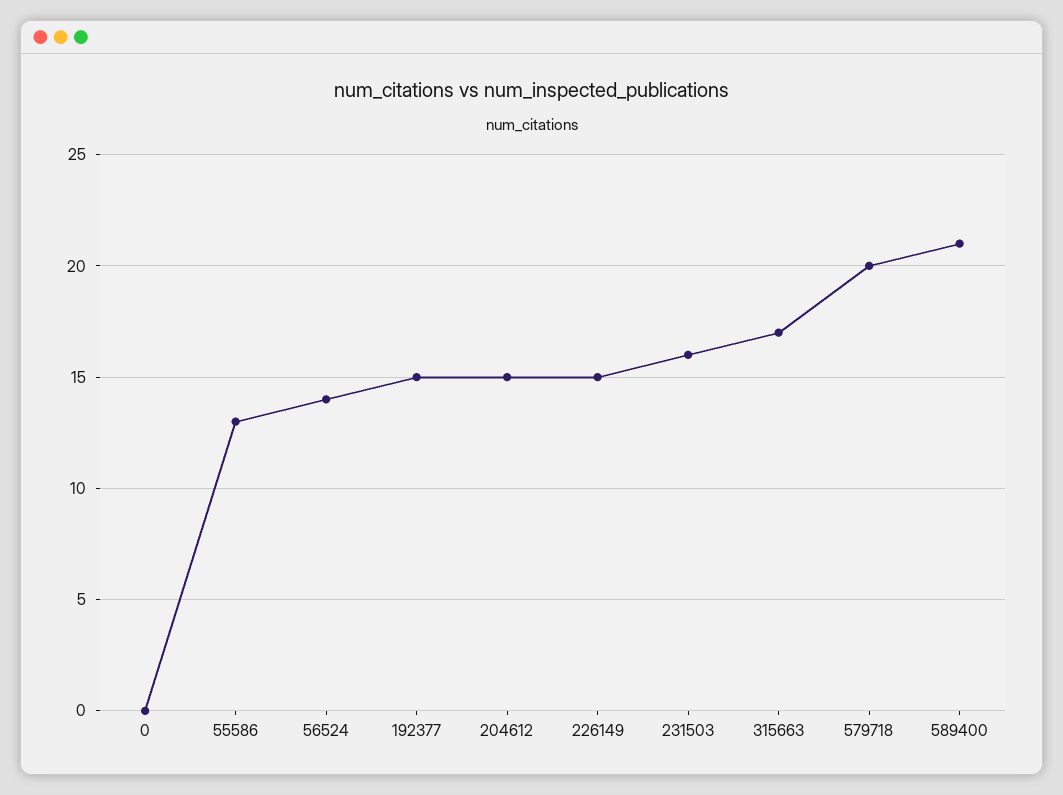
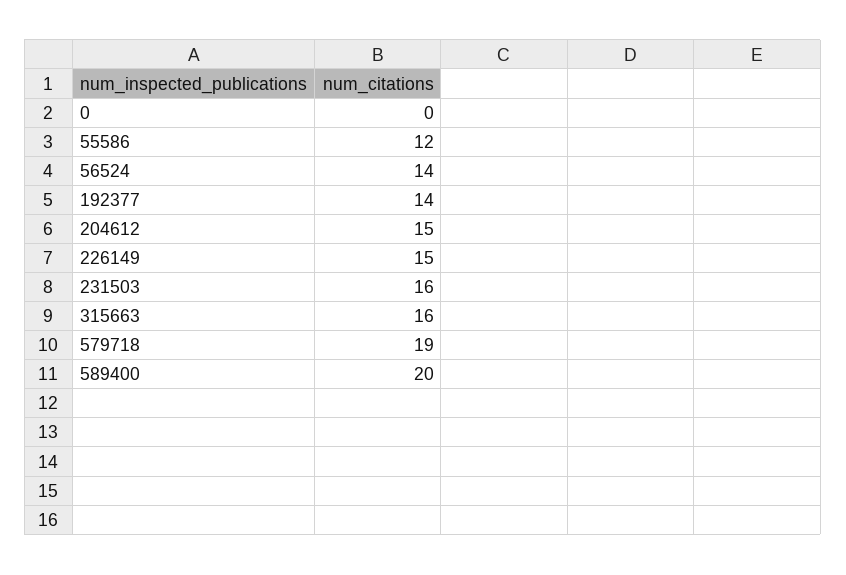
  {
    "0": 0,
-   "55586": 13,
+   "55586": 12,
    "56524": 14,
-   "192377": 15,
+   "192377": 14,
    "204612": 15,
    "226149": 15,
    "231503": 16,
-   "315663": 17,
+   "315663": 16,
-   "579718": 20,
+   "579718": 19,
-   "589400": 21
+   "589400": 20
  }

